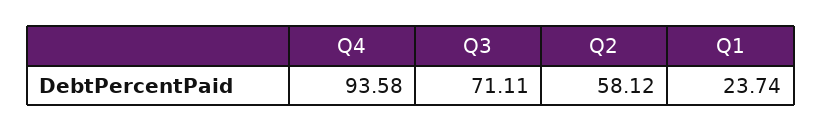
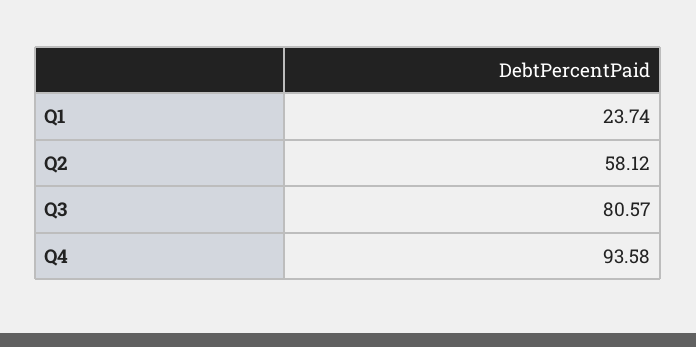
  {
    "Q4": 93.58,
-   "Q3": 71.11,
+   "Q3": 80.57,
    "Q2": 58.12,
    "Q1": 23.74
  }

